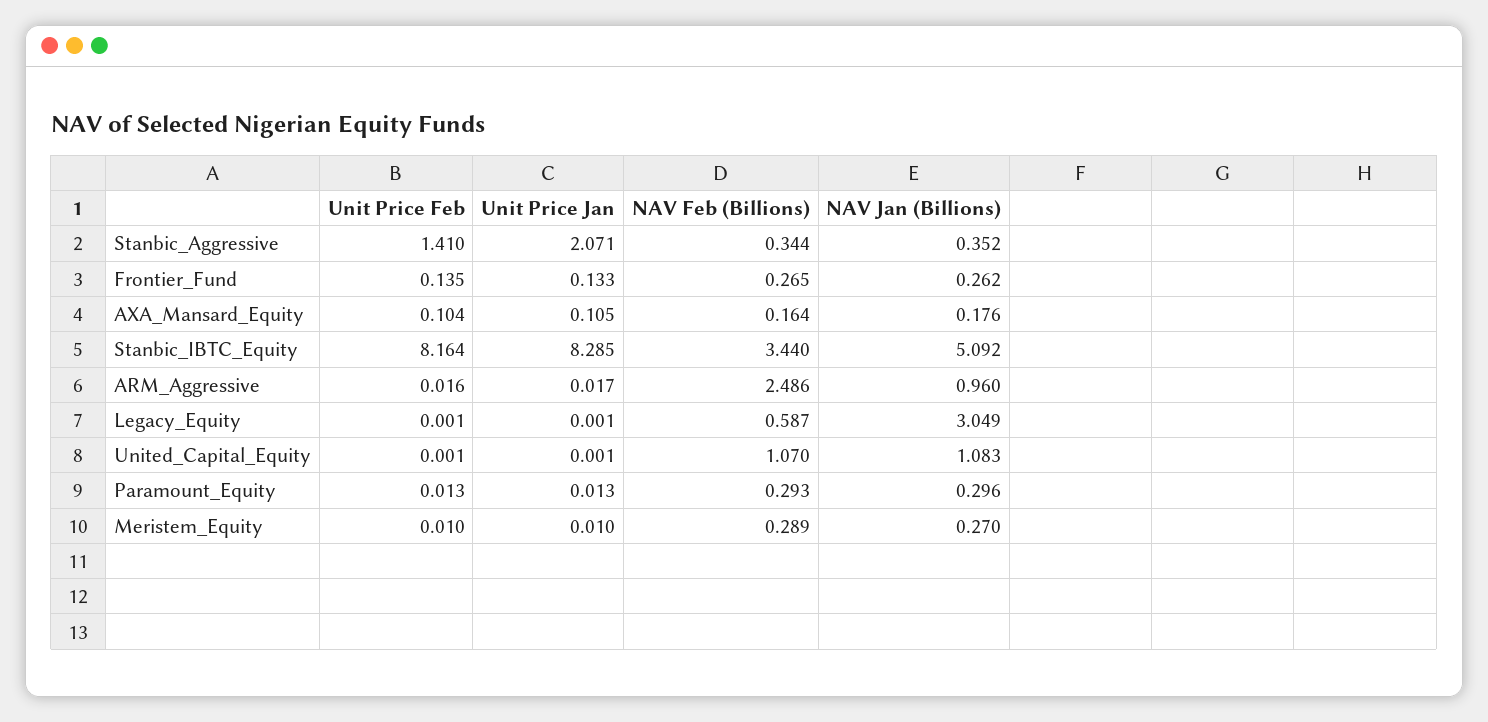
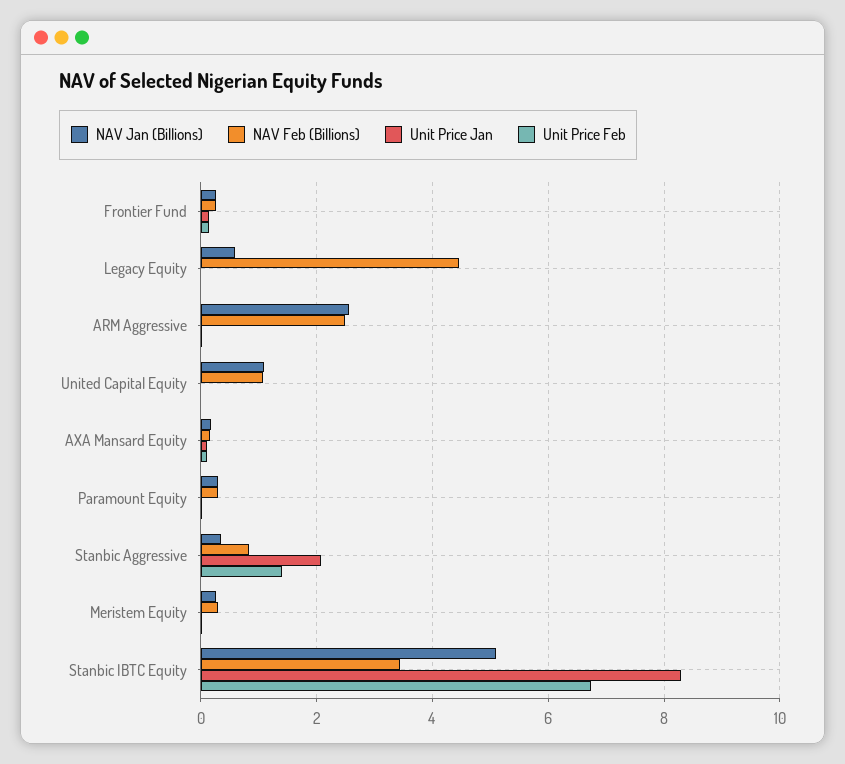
  {
    "Unit Price Feb": {
      "Stanbic_Aggressive": 1.41,
      "Frontier_Fund": 0.135,
      "AXA_Mansard_Equity": 0.104,
-     "Stanbic_IBTC_Equity": 8.164,
+     "Stanbic_IBTC_Equity": 6.8,
      "ARM_Aggressive": 0.016,
      "Legacy_Equity": 0.001,
      "United_Capital_Equity": 0.001,
      "Paramount_Equity": 0.013,
      "Meristem_Equity": 0.01
    },
    "Unit Price Jan": {
      "Stanbic_Aggressive": 2.071,
      "Frontier_Fund": 0.133,
      "AXA_Mansard_Equity": 0.105,
      "Stanbic_IBTC_Equity": 8.285,
      "ARM_Aggressive": 0.017,
      "Legacy_Equity": 0.001,
      "United_Capital_Equity": 0.001,
      "Paramount_Equity": 0.013,
      "Meristem_Equity": 0.01
    },
    "NAV Feb (Billions)": {
-     "Stanbic_Aggressive": 0.344,
+     "Stanbic_Aggressive": 0.8,
      "Frontier_Fund": 0.265,
      "AXA_Mansard_Equity": 0.164,
      "Stanbic_IBTC_Equity": 3.44,
      "ARM_Aggressive": 2.486,
-     "Legacy_Equity": 0.587,
+     "Legacy_Equity": 4.4,
      "United_Capital_Equity": 1.07,
      "Paramount_Equity": 0.293,
      "Meristem_Equity": 0.289
    },
    "NAV Jan (Billions)": {
      "Stanbic_Aggressive": 0.352,
      "Frontier_Fund": 0.262,
      "AXA_Mansard_Equity": 0.176,
      "Stanbic_IBTC_Equity": 5.092,
-     "ARM_Aggressive": 0.96,
+     "ARM_Aggressive": 2.6,
-     "Legacy_Equity": 3.049,
+     "Legacy_Equity": 0.6,
      "United_Capital_Equity": 1.083,
      "Paramount_Equity": 0.296,
      "Meristem_Equity": 0.27
    }
  }

